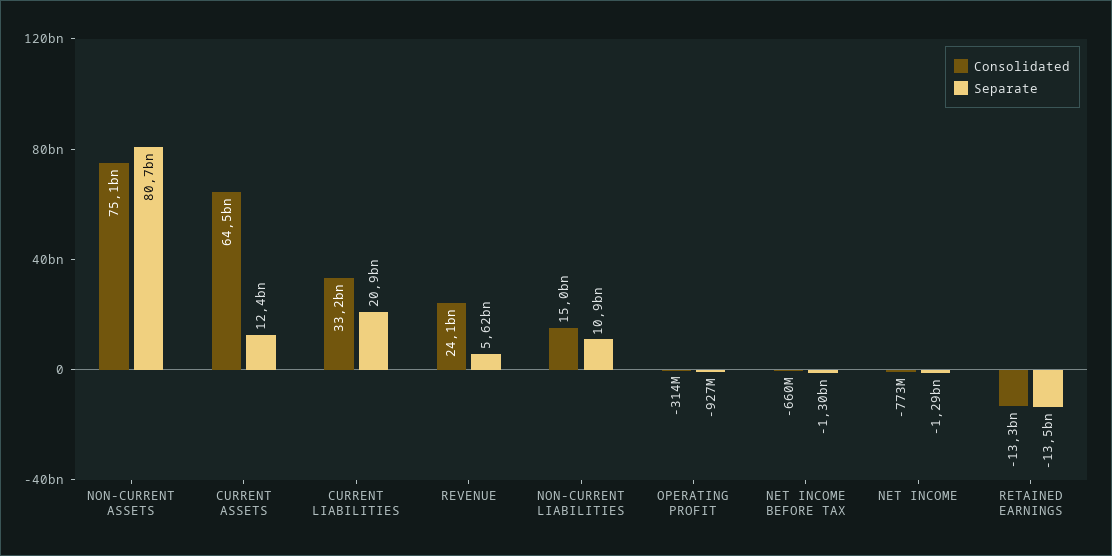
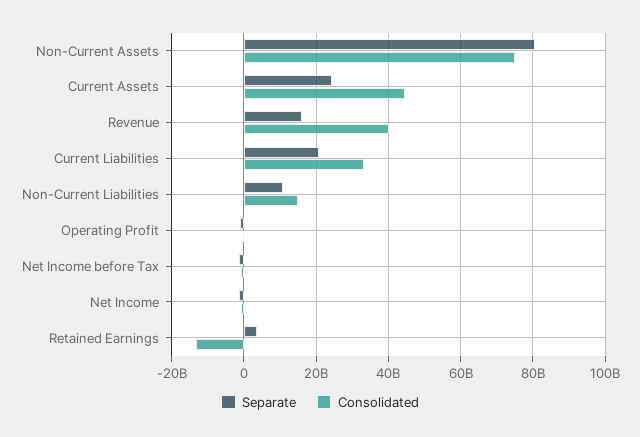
  {
    "Consolidated": {
      "NON-CURRENT ASSETS": 75100000000,
-     "CURRENT ASSETS": 64500000000,
+     "CURRENT ASSETS": 44000000000,
      "CURRENT LIABILITIES": 33200000000,
-     "REVENUE": 24100000000,
+     "REVENUE": 40000000000,
      "NON-CURRENT LIABILITIES": 15000000000,
      "OPERATING PROFIT": -314000000,
      "NET INCOME BEFORE TAX": -660000000,
      "NET INCOME": -773000000,
      "RETAINED EARNINGS": -13300000000
    },
    "Separate": {
      "NON-CURRENT ASSETS": 80700000000,
-     "CURRENT ASSETS": 12400000000,
+     "CURRENT ASSETS": 24000000000,
      "CURRENT LIABILITIES": 20900000000,
-     "REVENUE": 5620000000,
+     "REVENUE": 16000000000,
      "NON-CURRENT LIABILITIES": 10900000000,
      "OPERATING PROFIT": -927000000,
      "NET INCOME BEFORE TAX": -1300000000,
      "NET INCOME": -1290000000,
-     "RETAINED EARNINGS": -13500000000
+     "RETAINED EARNINGS": 4000000000
    }
  }

